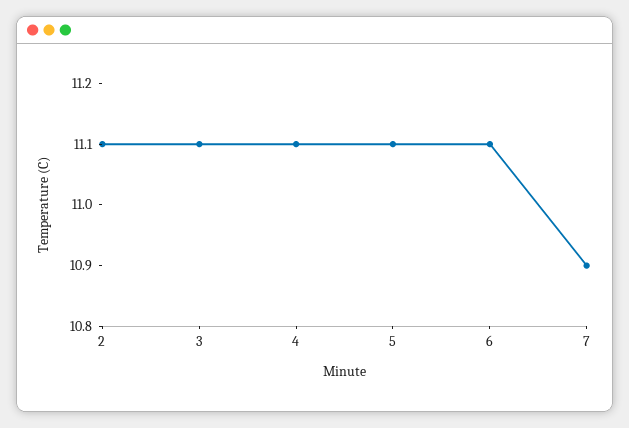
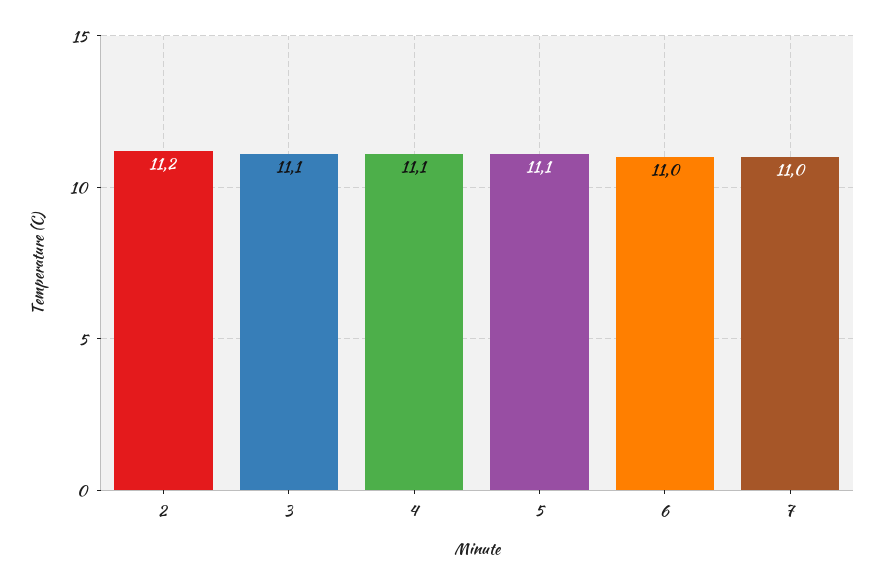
  {
-   "2": 11.1,
+   "2": 11.2,
    "3": 11.1,
    "4": 11.1,
    "5": 11.1,
-   "6": 11.1,
+   "6": 11,
-   "7": 10.9
+   "7": 11
  }

